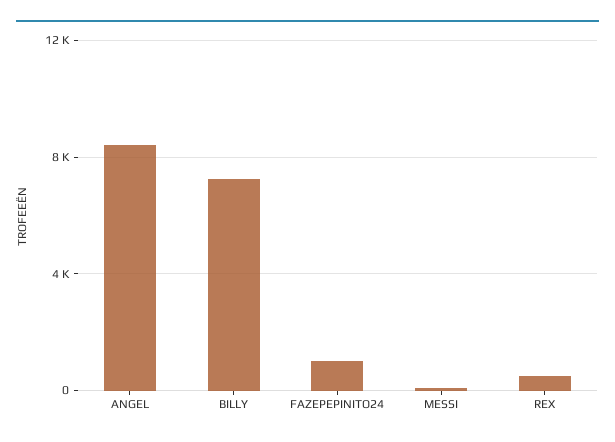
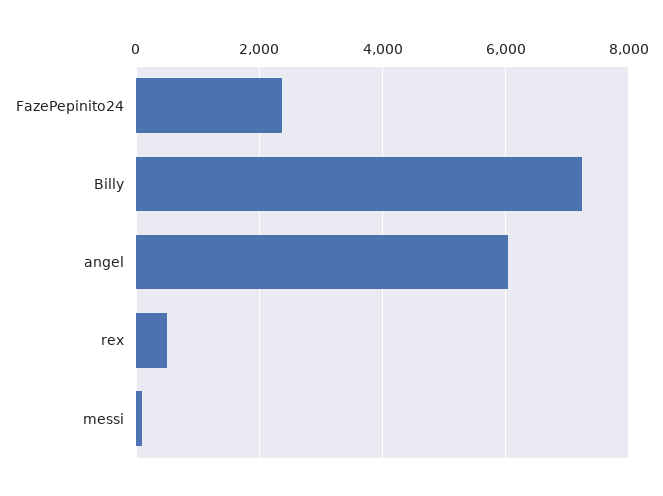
  {
-   "ANGEL": 8500,
+   "ANGEL": 6000,
    "BILLY": 7200,
-   "FAZEPEPINITO24": 1000,
+   "FAZEPEPINITO24": 2400,
    "MESSI": 0,
    "REX": 400
  }

